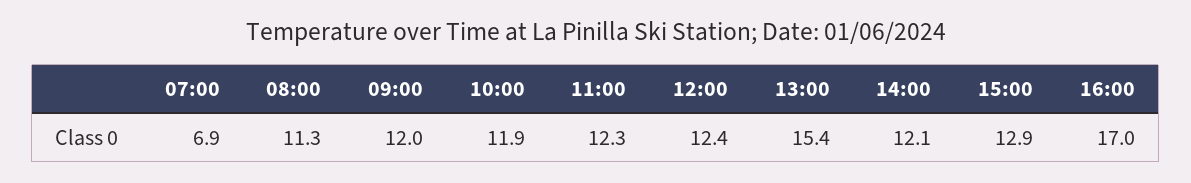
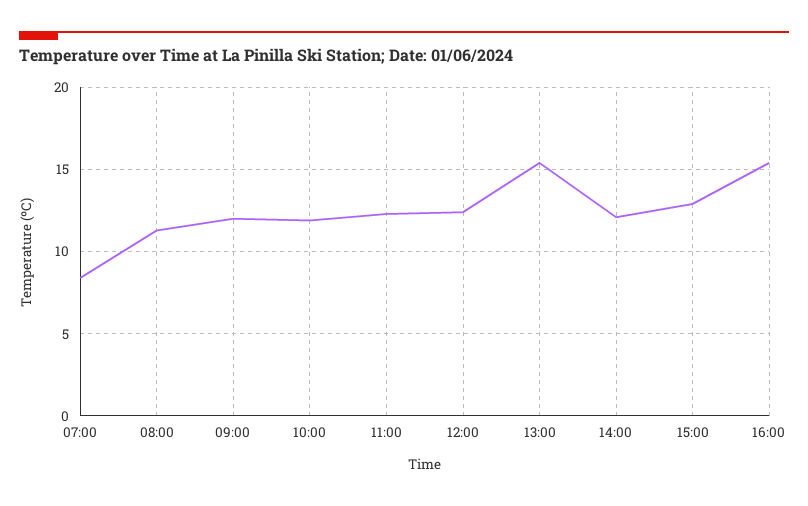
  {
-   "07:00": 6.9,
+   "07:00": 8.5,
    "08:00": 11.3,
    "09:00": 12,
    "10:00": 11.9,
    "11:00": 12.3,
    "12:00": 12.4,
    "13:00": 15.4,
    "14:00": 12.1,
    "15:00": 12.9,
-   "16:00": 17
+   "16:00": 15.5
  }

